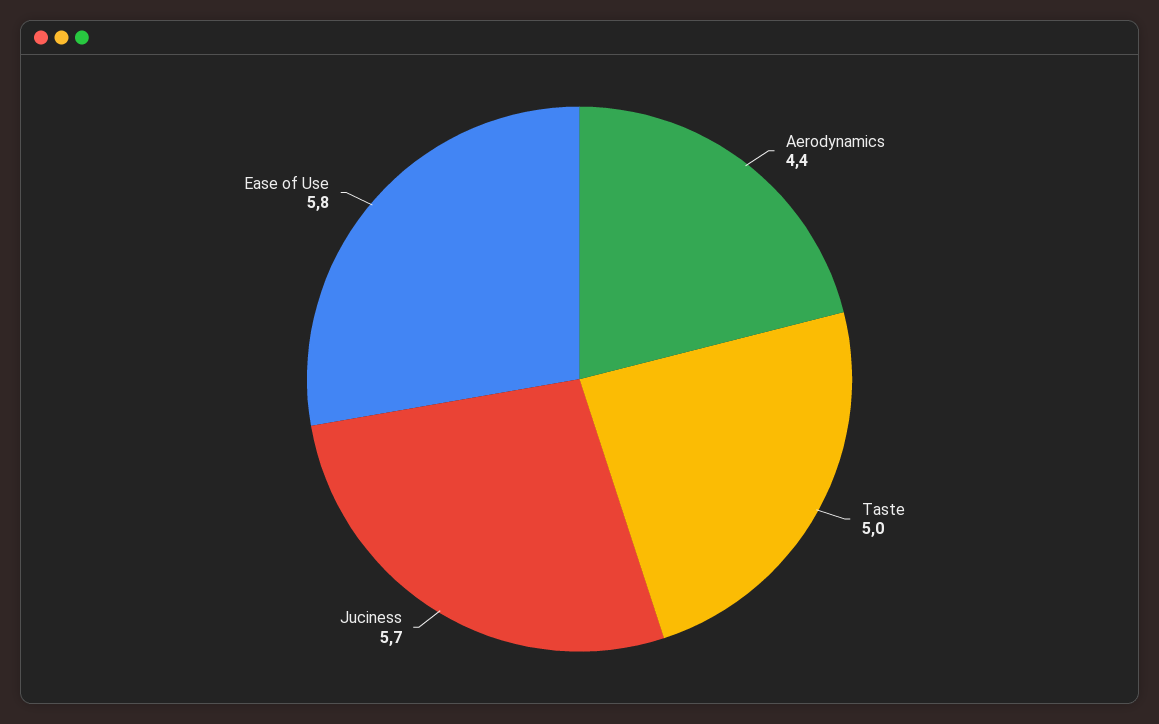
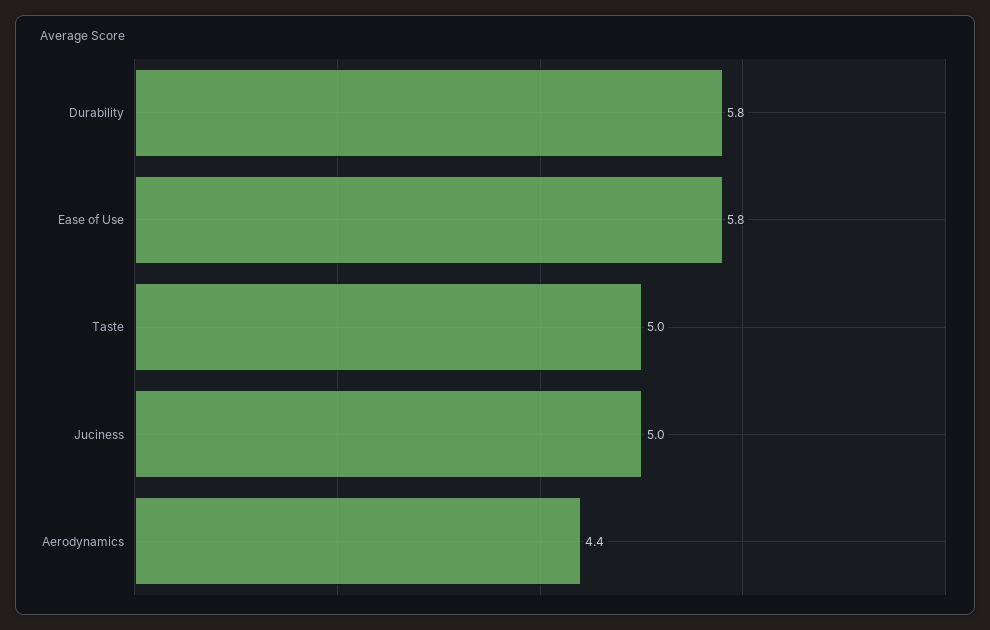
  {
    "Aerodynamics": 4.4,
    "Taste": 5,
-   "Juciness": 5.7,
+   "Juciness": 5,
-   "Ease of Use": 5.8
+   "Ease of Use": 5.8,
+   "Durability": 5.8
  }

